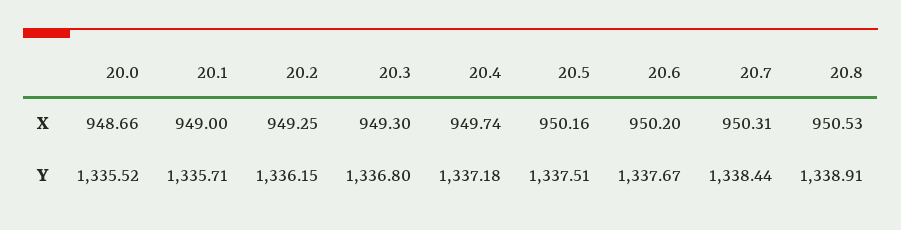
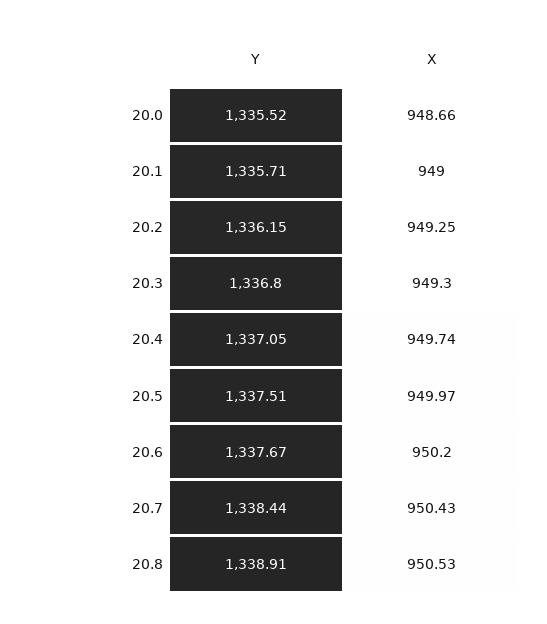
  {
    "20.0": {
      "X": 948.66,
      "Y": 1335.52
    },
    "20.1": {
      "X": 949,
      "Y": 1335.71
    },
    "20.2": {
      "X": 949.25,
      "Y": 1336.15
    },
    "20.3": {
      "X": 949.3,
      "Y": 1336.8
    },
    "20.4": {
      "X": 949.74,
-     "Y": 1337.18
+     "Y": 1337.05
    },
    "20.5": {
-     "X": 950.16,
+     "X": 949.97,
      "Y": 1337.51
    },
    "20.6": {
      "X": 950.2,
      "Y": 1337.67
    },
    "20.7": {
-     "X": 950.31,
+     "X": 950.43,
      "Y": 1338.44
    },
    "20.8": {
      "X": 950.53,
      "Y": 1338.91
    }
  }

